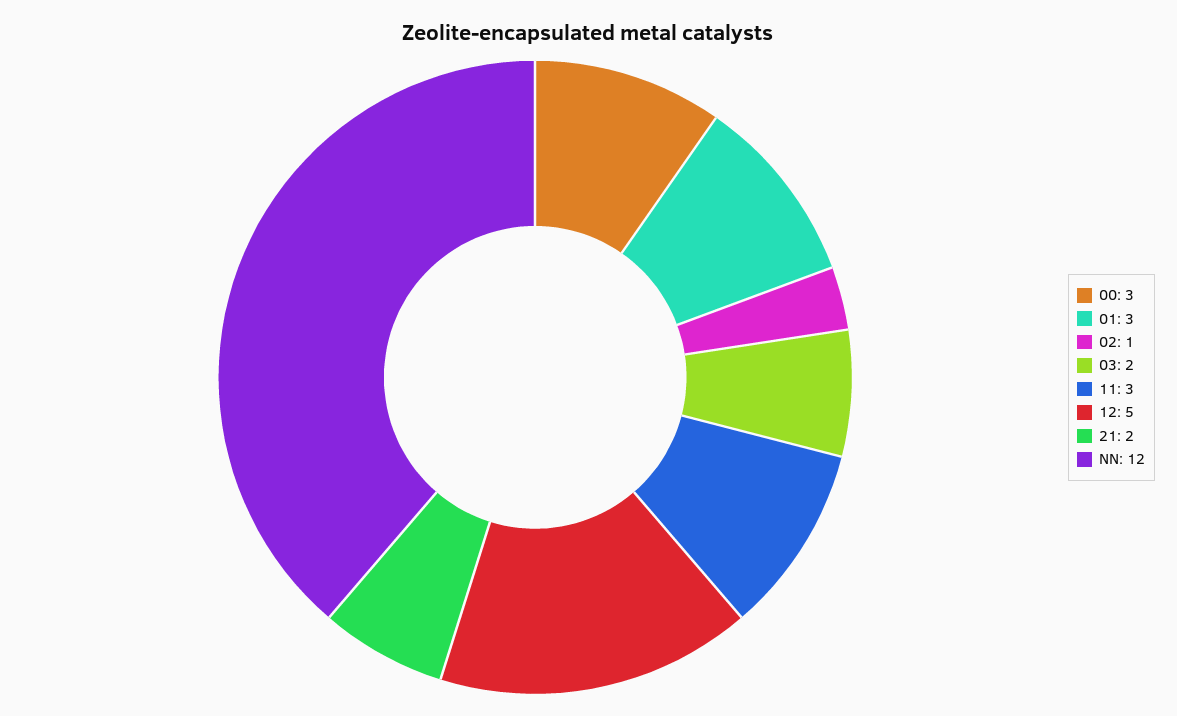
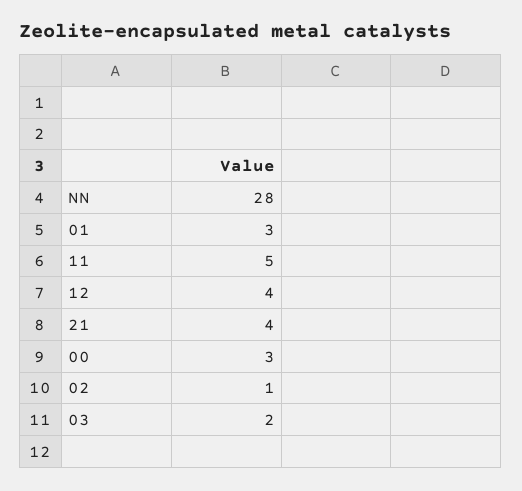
  {
    "00": 3,
    "01": 3,
    "02": 1,
    "03": 2,
-   "11": 3,
+   "11": 5,
-   "12": 5,
+   "12": 4,
-   "21": 2,
+   "21": 4,
-   "NN": 12
+   "NN": 28
  }

